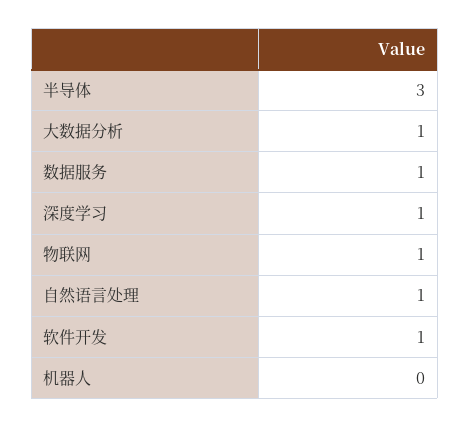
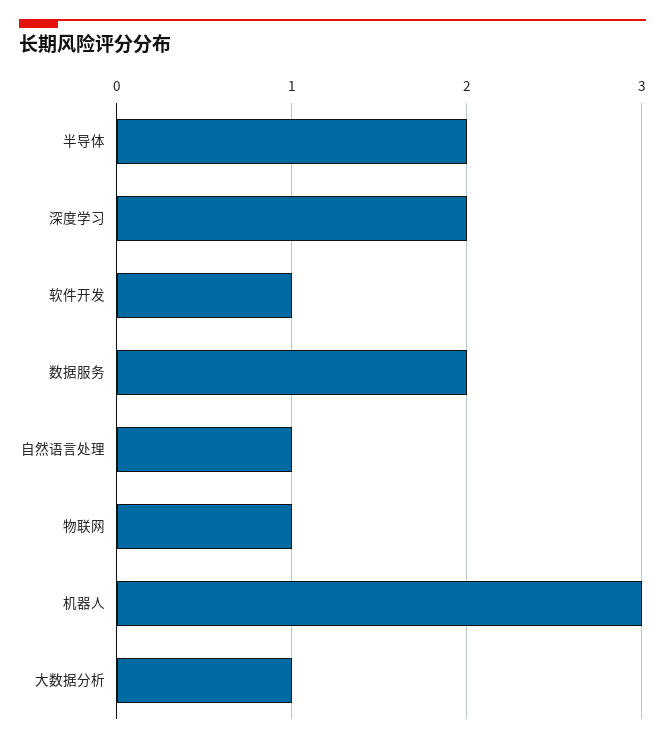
  {
-   "半导体": 3,
+   "半导体": 2,
    "大数据分析": 1,
-   "数据服务": 1,
+   "数据服务": 2,
-   "深度学习": 1,
+   "深度学习": 2,
    "物联网": 1,
    "自然语言处理": 1,
    "软件开发": 1,
-   "机器人": 0
+   "机器人": 3
  }

